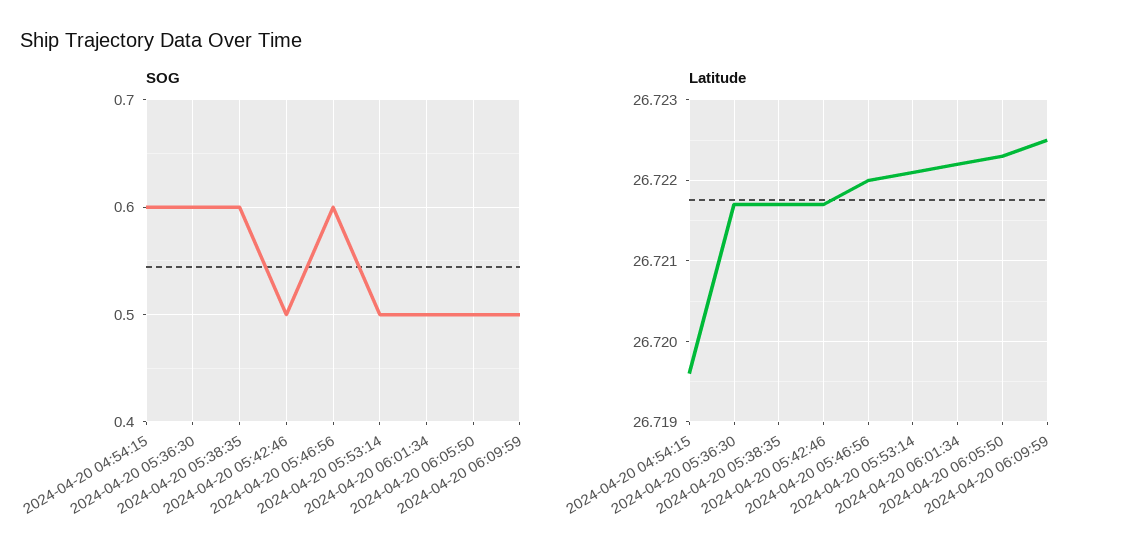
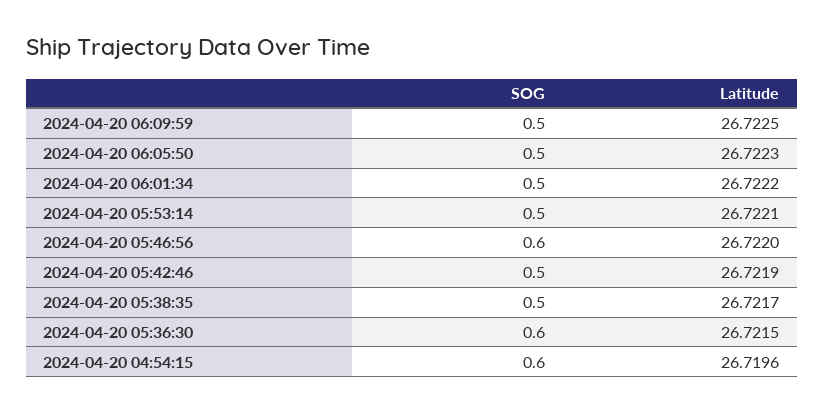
  {
    "SOG": {
      "2024-04-20 04:54:15": 0.6,
      "2024-04-20 05:36:30": 0.6,
-     "2024-04-20 05:38:35": 0.6,
+     "2024-04-20 05:38:35": 0.5,
      "2024-04-20 05:42:46": 0.5,
      "2024-04-20 05:46:56": 0.6,
      "2024-04-20 05:53:14": 0.5,
      "2024-04-20 06:01:34": 0.5,
      "2024-04-20 06:05:50": 0.5,
      "2024-04-20 06:09:59": 0.5
    },
    "Latitude": {
      "2024-04-20 04:54:15": 26.7196,
-     "2024-04-20 05:36:30": 26.7217,
+     "2024-04-20 05:36:30": 26.7215,
      "2024-04-20 05:38:35": 26.7217,
-     "2024-04-20 05:42:46": 26.7217,
+     "2024-04-20 05:42:46": 26.7219,
      "2024-04-20 05:46:56": 26.722,
      "2024-04-20 05:53:14": 26.7221,
      "2024-04-20 06:01:34": 26.7222,
      "2024-04-20 06:05:50": 26.7223,
      "2024-04-20 06:09:59": 26.7225
    }
  }

